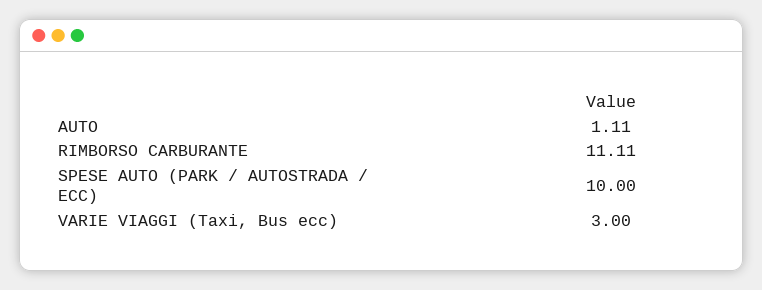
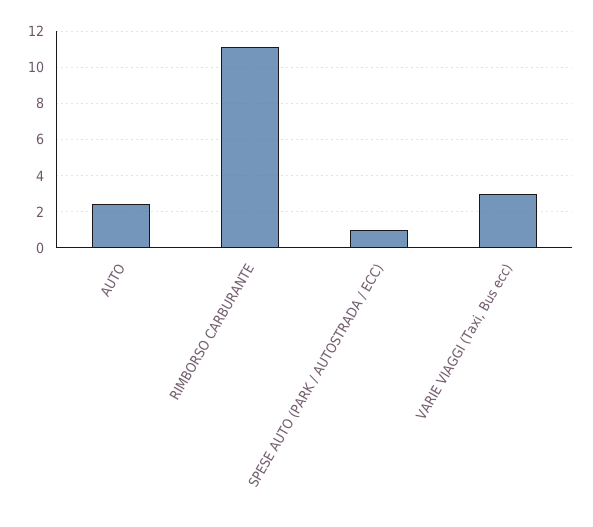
  {
-   "AUTO": 1.11,
+   "AUTO": 2.5,
    "RIMBORSO CARBURANTE": 11.11,
-   "SPESE AUTO (PARK / AUTOSTRADA / ECC)": 10,
+   "SPESE AUTO (PARK / AUTOSTRADA / ECC)": 1,
    "VARIE VIAGGI (Taxi, Bus ecc)": 3
  }

